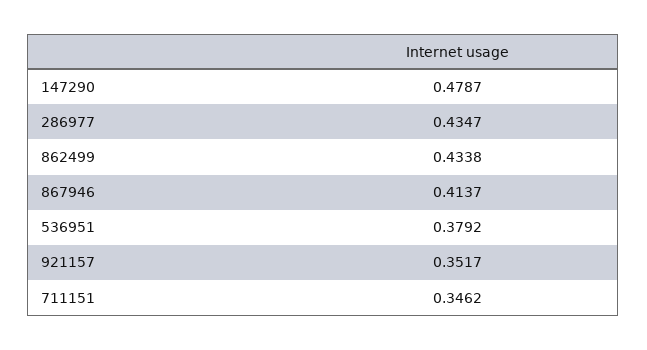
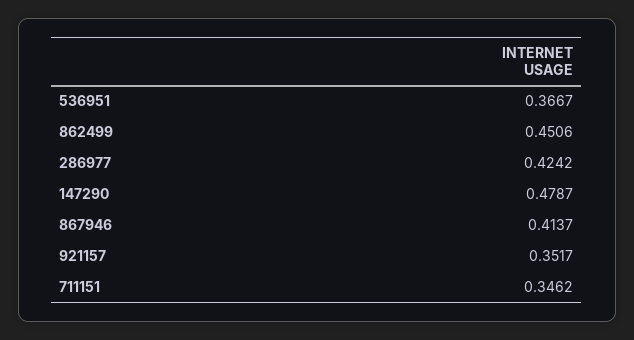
  {
    "147290": 0.4787,
-   "286977": 0.4347,
+   "286977": 0.4242,
-   "862499": 0.4338,
+   "862499": 0.4506,
    "867946": 0.4137,
-   "536951": 0.3792,
+   "536951": 0.3667,
    "921157": 0.3517,
    "711151": 0.3462
  }

